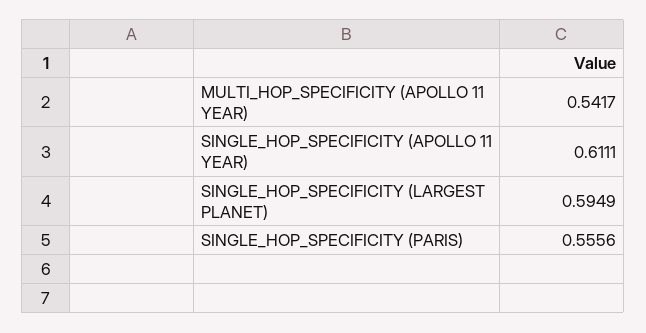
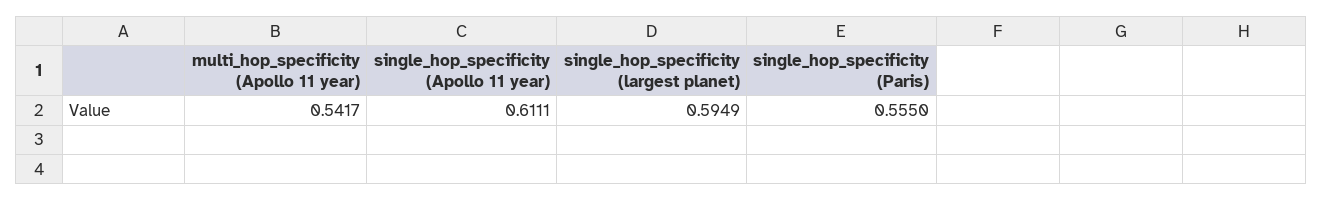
  {
    "MULTI_HOP_SPECIFICITY (APOLLO 11 YEAR)": 0.5417,
    "SINGLE_HOP_SPECIFICITY (APOLLO 11 YEAR)": 0.6111,
    "SINGLE_HOP_SPECIFICITY (LARGEST PLANET)": 0.5949,
-   "SINGLE_HOP_SPECIFICITY (PARIS)": 0.5556
+   "SINGLE_HOP_SPECIFICITY (PARIS)": 0.555
  }

